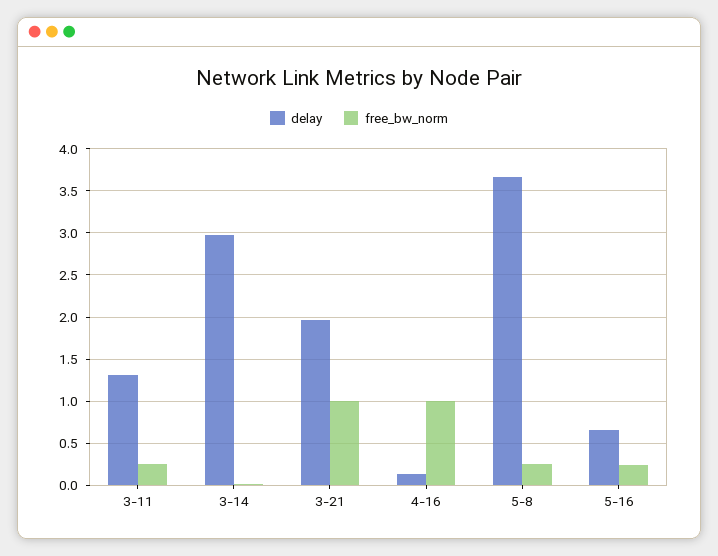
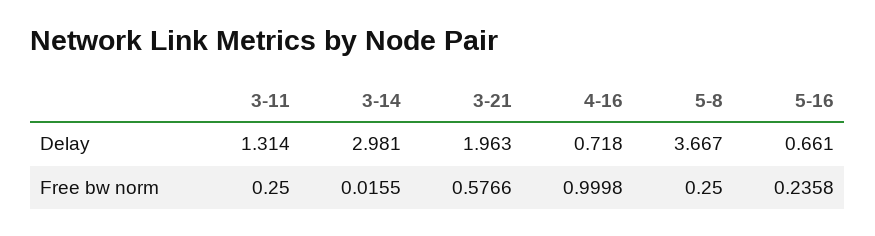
  {
    "delay": {
      "3-11": 1.314,
      "3-14": 2.981,
      "3-21": 1.963,
-     "4-16": 0.1,
+     "4-16": 0.718,
      "5-8": 3.667,
      "5-16": 0.661
    },
    "free_bw_norm": {
      "3-11": 0.25,
      "3-14": 0.0155,
-     "3-21": 1,
+     "3-21": 0.5766,
      "4-16": 0.9998,
      "5-8": 0.25,
      "5-16": 0.2358
    }
  }

